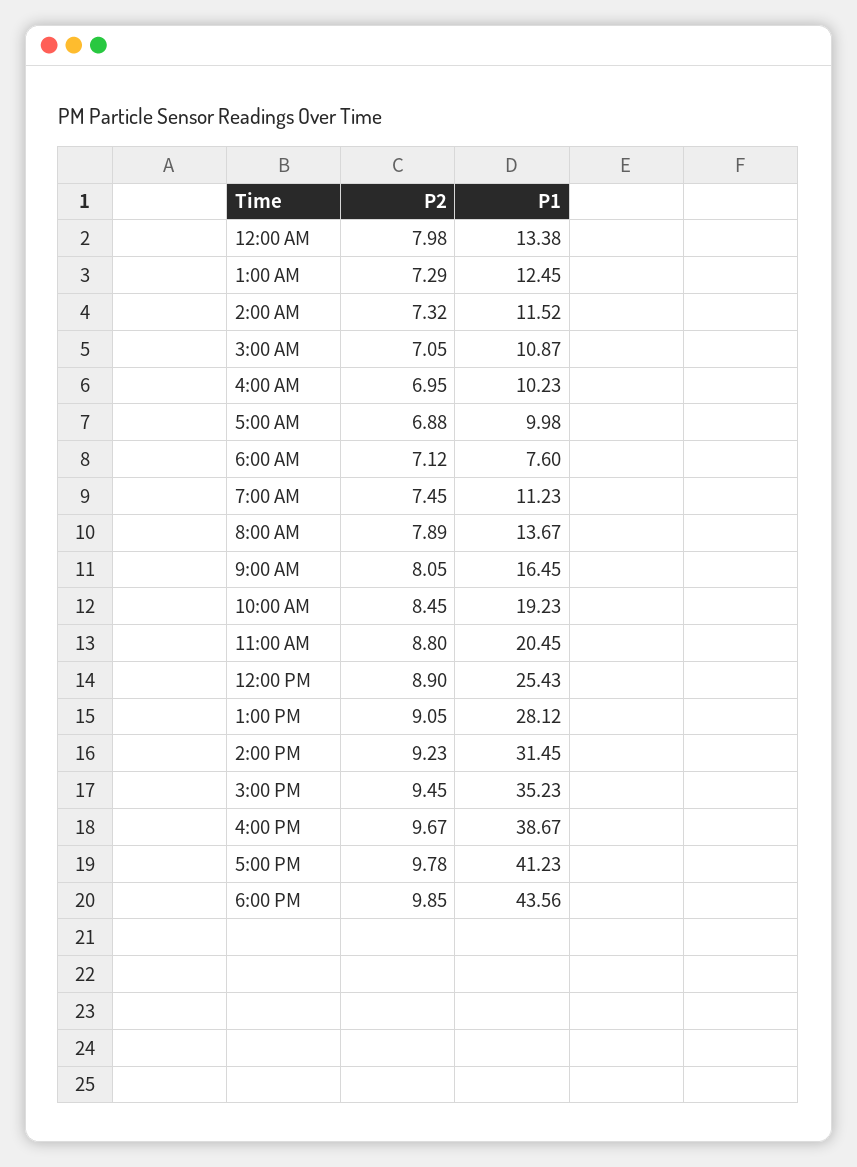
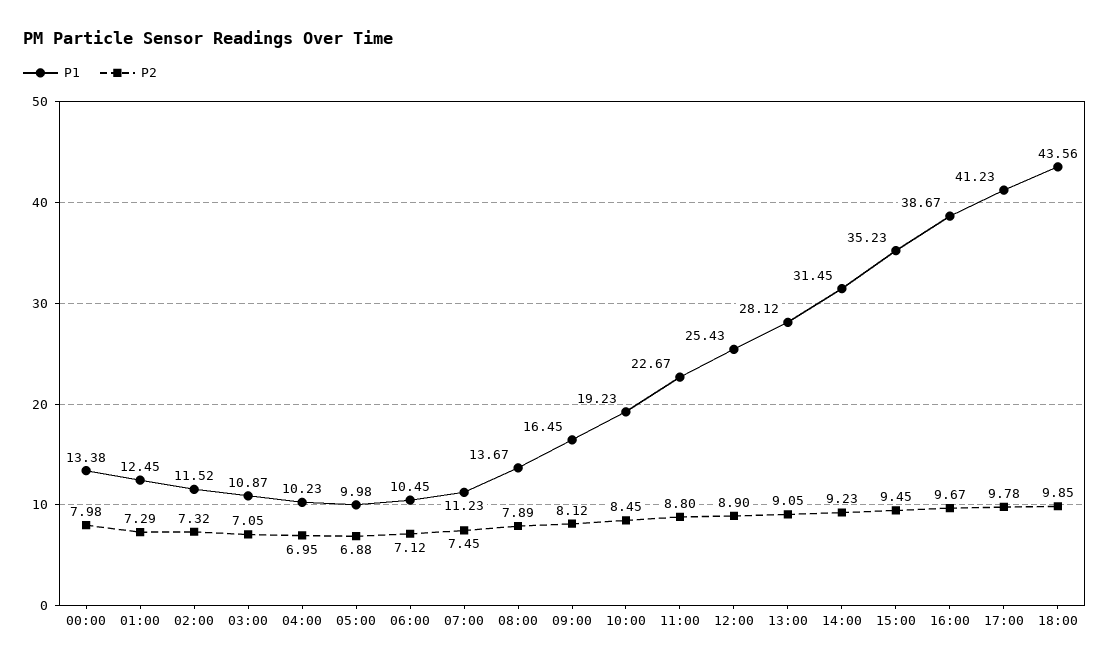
  {
    "P2": {
      "12:00 AM": 7.98,
      "1:00 AM": 7.29,
      "2:00 AM": 7.32,
      "3:00 AM": 7.05,
      "4:00 AM": 6.95,
      "5:00 AM": 6.88,
      "6:00 AM": 7.12,
      "7:00 AM": 7.45,
      "8:00 AM": 7.89,
-     "9:00 AM": 8.05,
+     "9:00 AM": 8.12,
      "10:00 AM": 8.45,
      "11:00 AM": 8.8,
      "12:00 PM": 8.9,
      "1:00 PM": 9.05,
      "2:00 PM": 9.23,
      "3:00 PM": 9.45,
      "4:00 PM": 9.67,
      "5:00 PM": 9.78,
      "6:00 PM": 9.85
    },
    "P1": {
      "12:00 AM": 13.38,
      "1:00 AM": 12.45,
      "2:00 AM": 11.52,
      "3:00 AM": 10.87,
      "4:00 AM": 10.23,
      "5:00 AM": 9.98,
-     "6:00 AM": 7.6,
+     "6:00 AM": 10.45,
      "7:00 AM": 11.23,
      "8:00 AM": 13.67,
      "9:00 AM": 16.45,
      "10:00 AM": 19.23,
-     "11:00 AM": 20.45,
+     "11:00 AM": 22.67,
      "12:00 PM": 25.43,
      "1:00 PM": 28.12,
      "2:00 PM": 31.45,
      "3:00 PM": 35.23,
      "4:00 PM": 38.67,
      "5:00 PM": 41.23,
      "6:00 PM": 43.56
    }
  }

